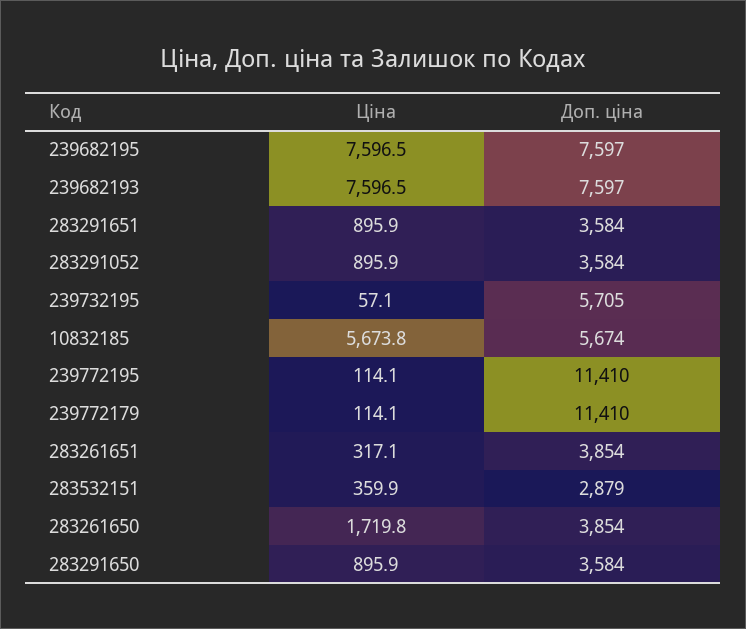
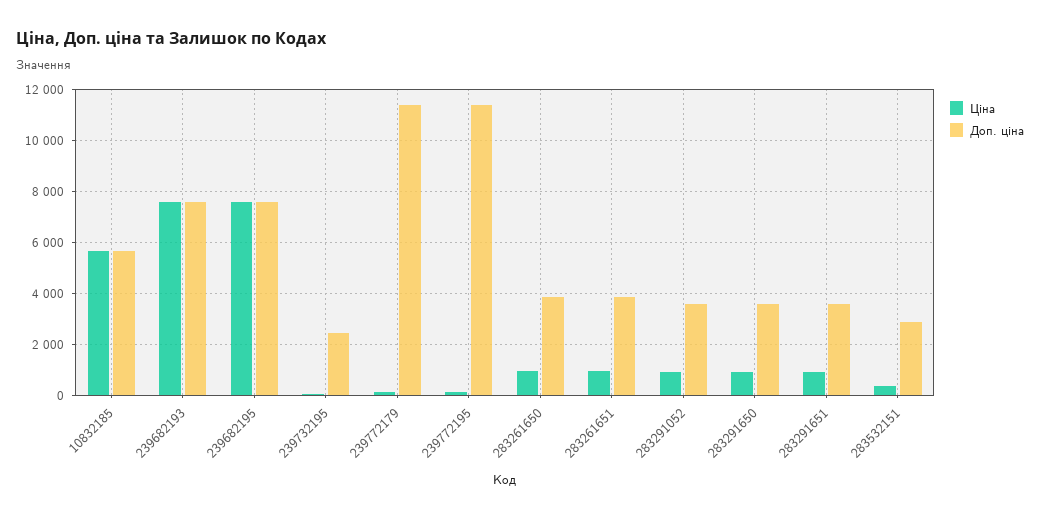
  {
    "Ціна": {
      "239682195": 7596.5,
      "239682193": 7596.5,
      "283291651": 895.9,
      "283291052": 895.9,
      "239732195": 57.1,
      "10832185": 5673.8,
      "239772195": 114.1,
      "239772179": 114.1,
-     "283261651": 317.1,
+     "283261651": 1000,
      "283532151": 359.9,
-     "283261650": 1719.8,
+     "283261650": 1000,
      "283291650": 895.9
    },
    "Доп. ціна": {
      "239682195": 7597,
      "239682193": 7597,
      "283291651": 3584,
      "283291052": 3584,
-     "239732195": 5705,
+     "239732195": 2500,
      "10832185": 5674,
      "239772195": 11410,
      "239772179": 11410,
      "283261651": 3854,
      "283532151": 2879,
      "283261650": 3854,
      "283291650": 3584
    }
  }

